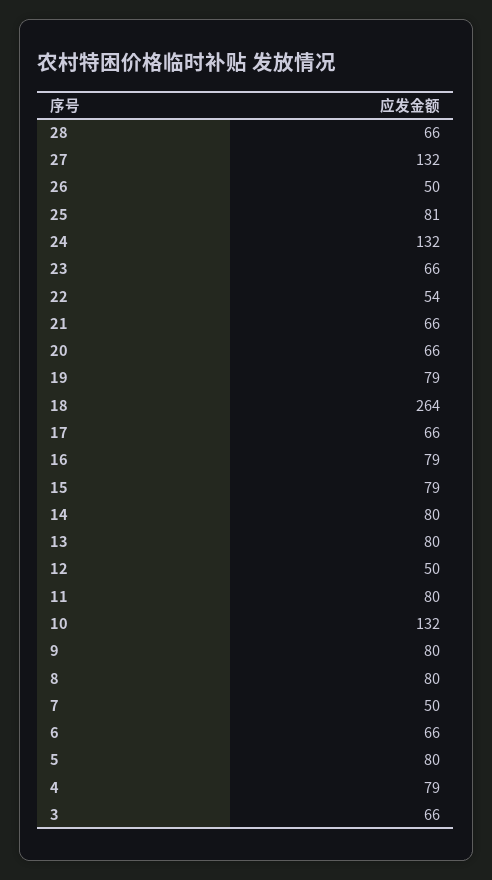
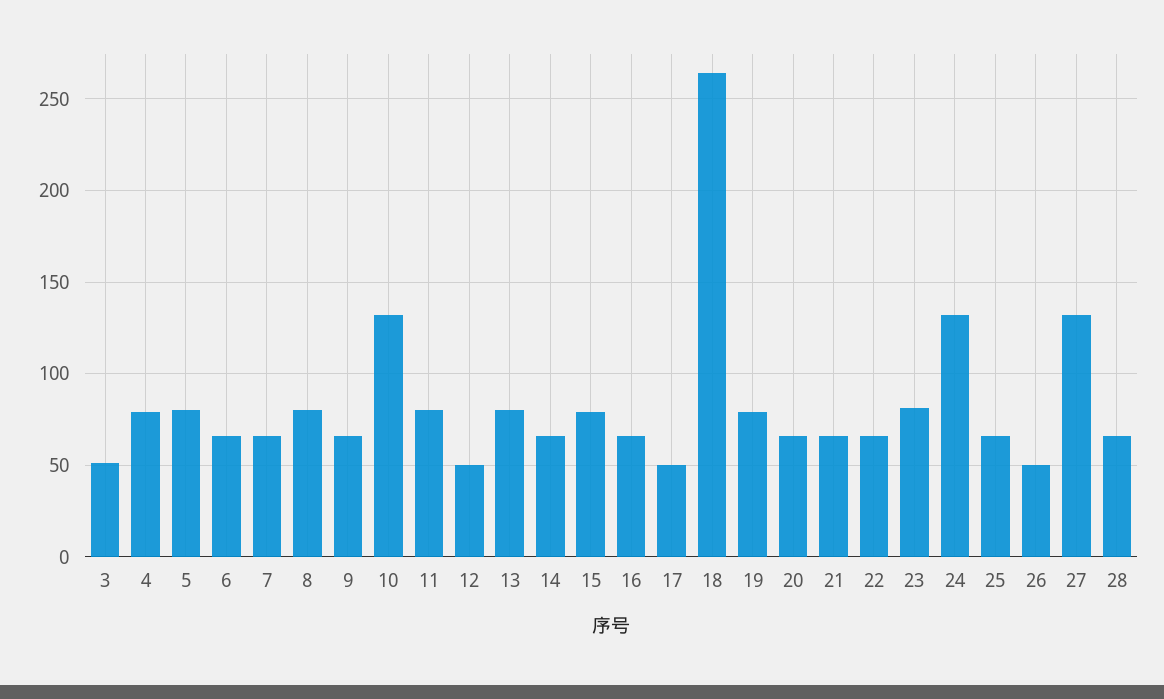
  {
    "28": 66,
    "27": 132,
    "26": 50,
-   "25": 81,
+   "25": 65,
    "24": 132,
-   "23": 66,
+   "23": 80,
-   "22": 54,
+   "22": 65,
    "21": 66,
    "20": 66,
    "19": 79,
    "18": 264,
-   "17": 66,
+   "17": 50,
-   "16": 79,
+   "16": 65,
    "15": 79,
-   "14": 80,
+   "14": 65,
    "13": 80,
    "12": 50,
    "11": 80,
    "10": 132,
-   "9": 80,
+   "9": 65,
    "8": 80,
-   "7": 50,
+   "7": 65,
    "6": 66,
    "5": 80,
    "4": 79,
-   "3": 66
+   "3": 50
  }

